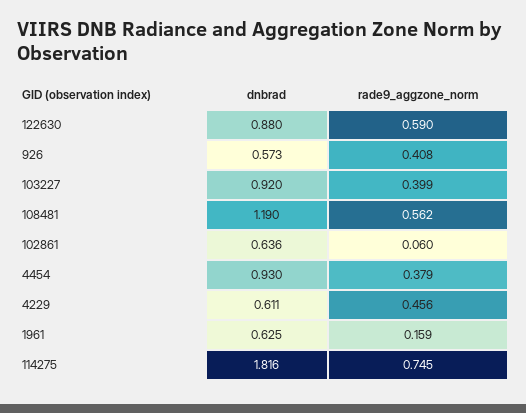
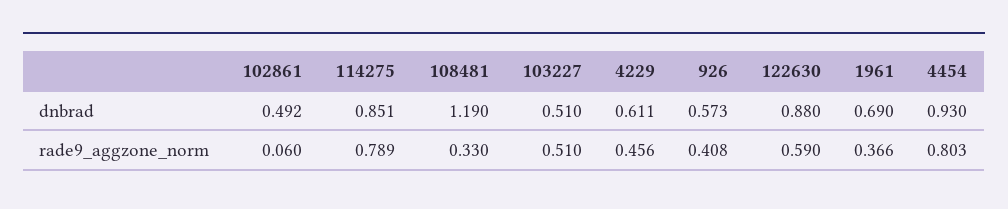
  {
    "dnbrad": {
      "122630": 0.88,
      "926": 0.573,
-     "103227": 0.92,
+     "103227": 0.51,
      "108481": 1.19,
-     "102861": 0.636,
+     "102861": 0.492,
      "4454": 0.93,
      "4229": 0.611,
-     "1961": 0.625,
+     "1961": 0.69,
-     "114275": 1.816
+     "114275": 0.851
    },
    "rade9_aggzone_norm": {
      "122630": 0.59,
      "926": 0.408,
-     "103227": 0.399,
+     "103227": 0.51,
-     "108481": 0.562,
+     "108481": 0.33,
      "102861": 0.06,
-     "4454": 0.379,
+     "4454": 0.803,
      "4229": 0.456,
-     "1961": 0.159,
+     "1961": 0.366,
-     "114275": 0.745
+     "114275": 0.789
    }
  }

